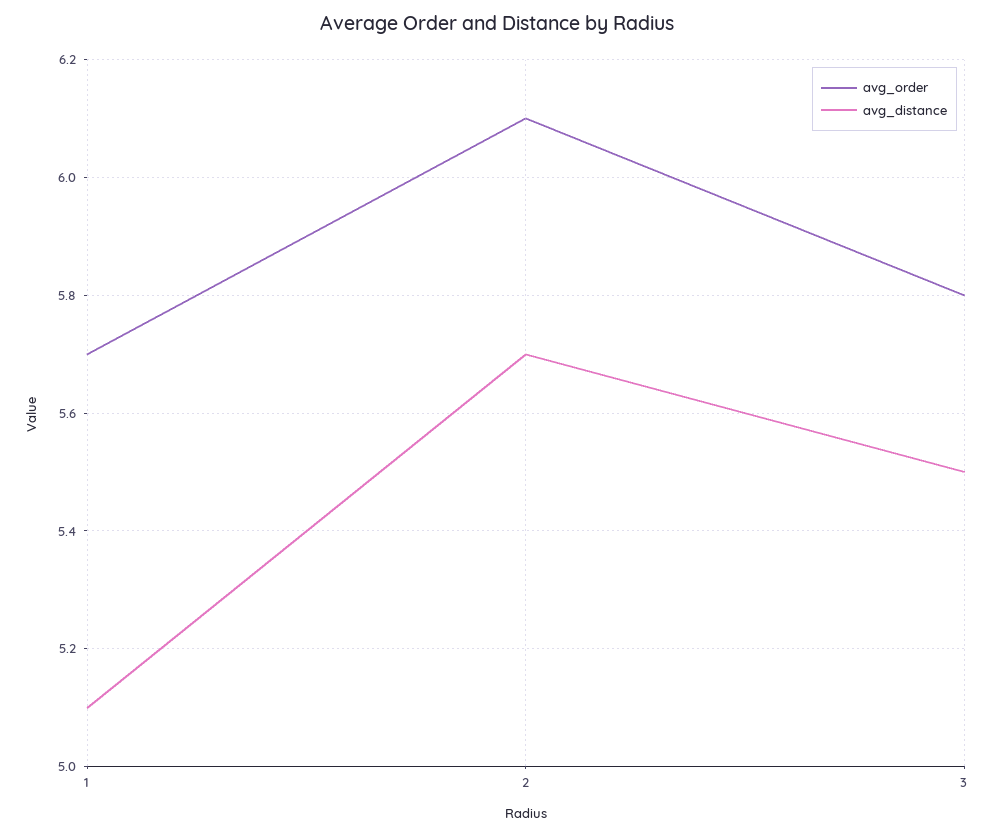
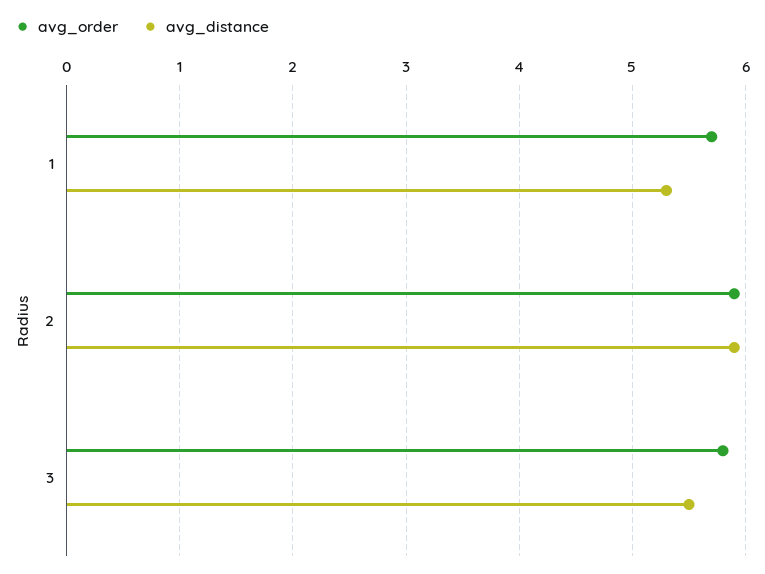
  {
    "avg_order": {
      "1": 5.7,
-     "2": 6.1,
+     "2": 5.9,
      "3": 5.8
    },
    "avg_distance": {
-     "1": 5.1,
+     "1": 5.3,
-     "2": 5.7,
+     "2": 5.9,
      "3": 5.5
    }
  }

